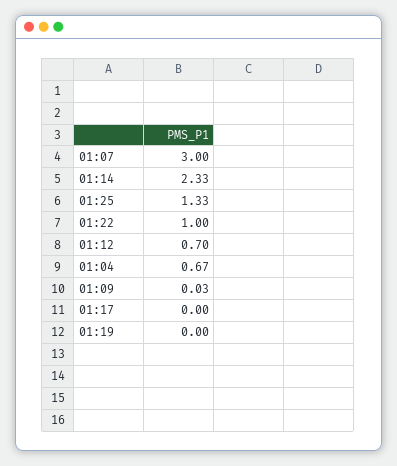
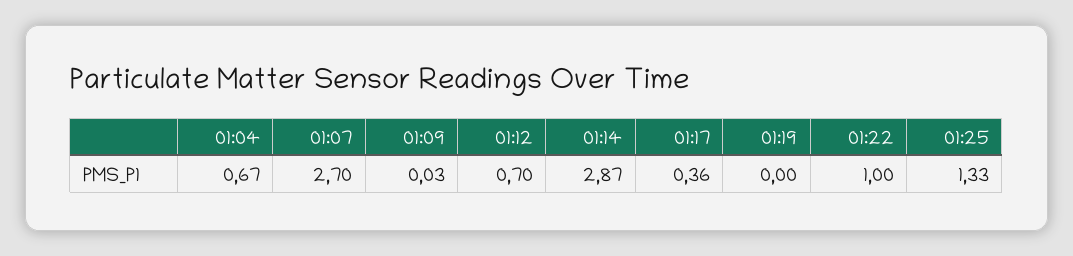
  {
-   "01:07": 3,
+   "01:07": 2.7,
-   "01:14": 2.33,
+   "01:14": 2.87,
    "01:25": 1.33,
    "01:22": 1,
    "01:12": 0.7,
    "01:04": 0.67,
    "01:09": 0.03,
-   "01:17": 0,
+   "01:17": 0.36,
    "01:19": 0
  }

